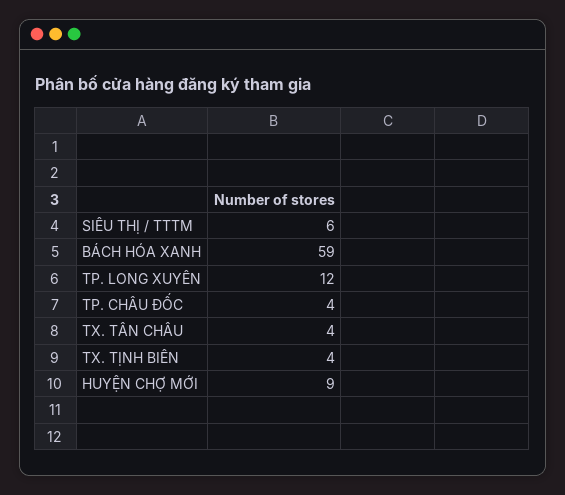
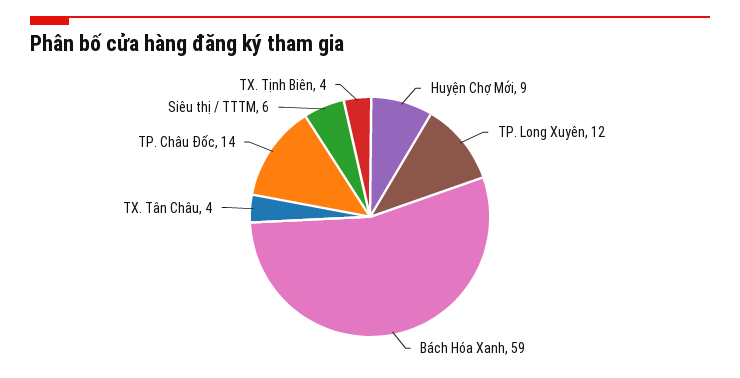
  {
    "SIÊU THỊ / TTTM": 6,
    "BÁCH HÓA XANH": 59,
    "TP. LONG XUYÊN": 12,
-   "TP. CHÂU ĐỐC": 4,
+   "TP. CHÂU ĐỐC": 14,
    "TX. TÂN CHÂU": 4,
    "TX. TỊNH BIÊN": 4,
    "HUYỆN CHỢ MỚI": 9
  }

